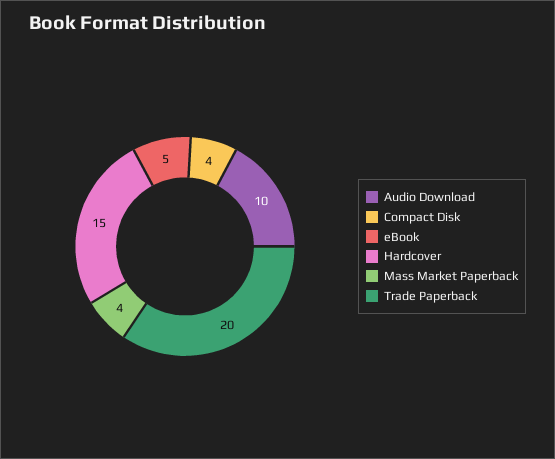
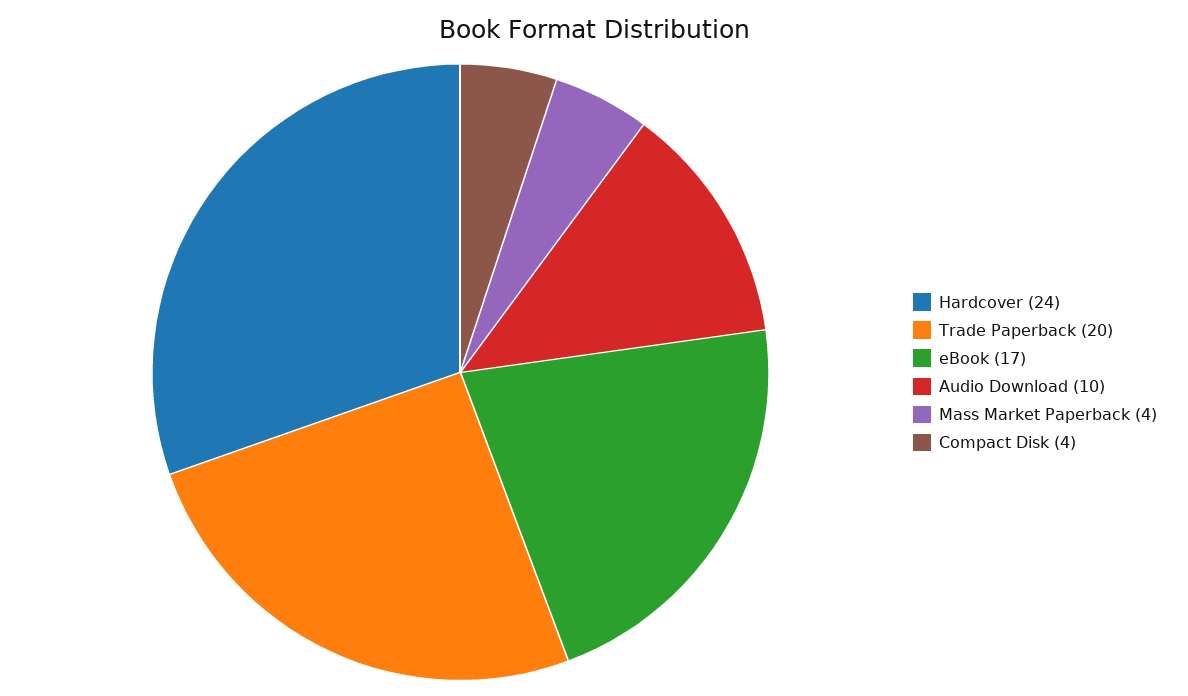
  {
    "Audio Download": 10,
    "Compact Disk": 4,
-   "eBook": 5,
+   "eBook": 17,
-   "Hardcover": 15,
+   "Hardcover": 24,
    "Mass Market Paperback": 4,
    "Trade Paperback": 20
  }

